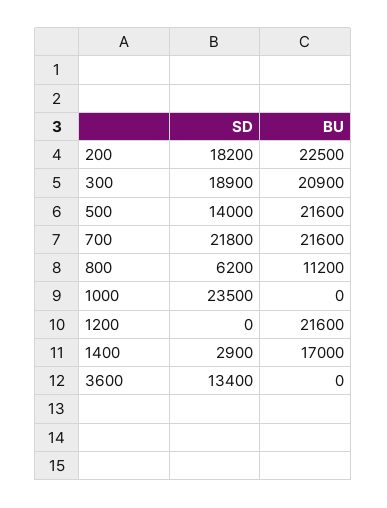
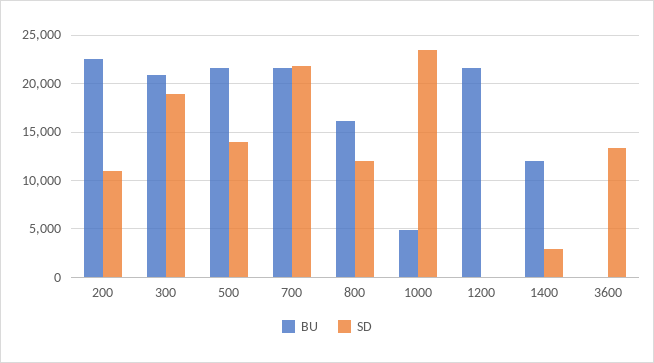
  {
    "SD": {
-     "200": 18200,
+     "200": 11000,
      "300": 18900,
      "500": 14000,
      "700": 21800,
-     "800": 6200,
+     "800": 12000,
      "1000": 23500,
      "1200": 0,
      "1400": 2900,
      "3600": 13400
    },
    "BU": {
      "200": 22500,
      "300": 20900,
      "500": 21600,
      "700": 21600,
-     "800": 11200,
+     "800": 16000,
-     "1000": 0,
+     "1000": 5000,
      "1200": 21600,
-     "1400": 17000,
+     "1400": 12000,
      "3600": 0
    }
  }

